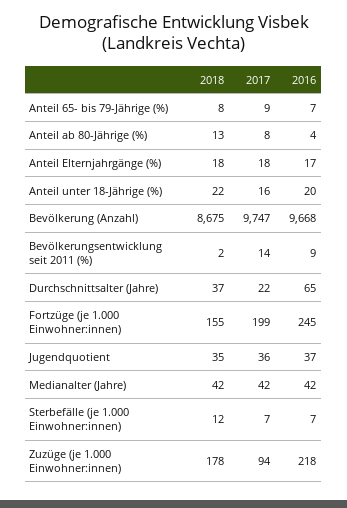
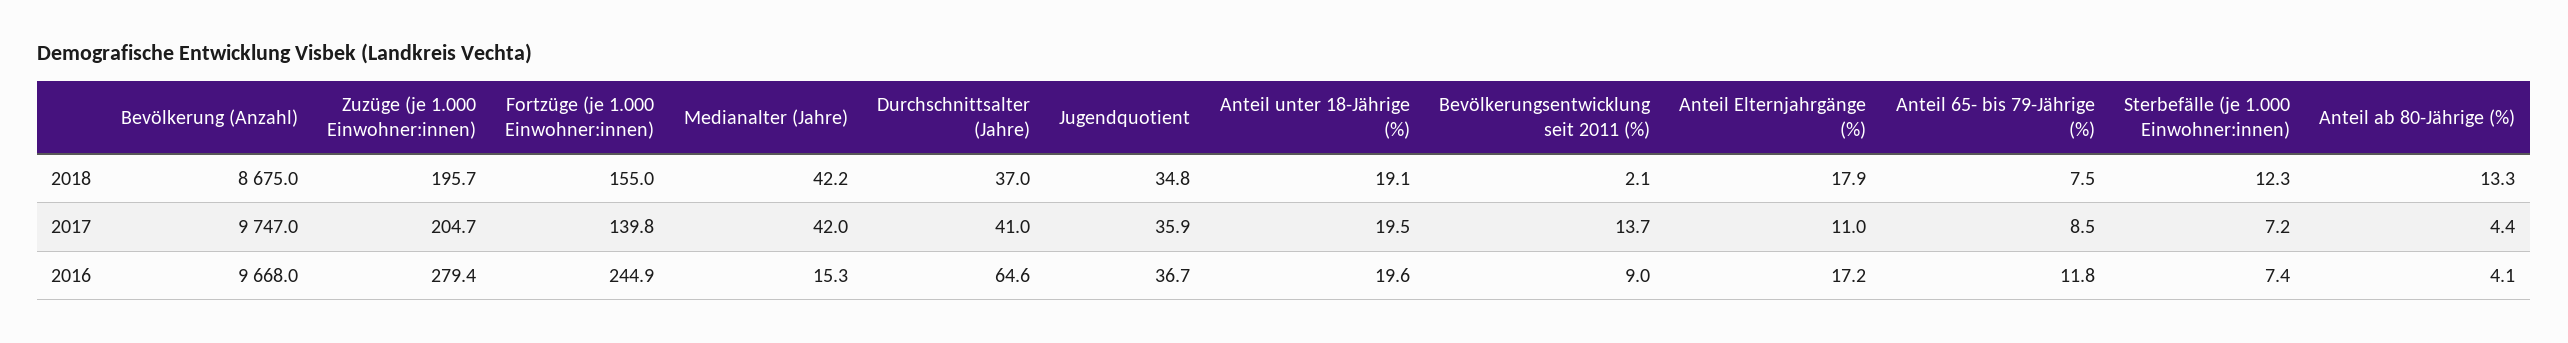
  {
    "2018": {
      "Anteil 65- bis 79-Jährige (%)": 7.5,
      "Anteil ab 80-Jährige (%)": 13.3,
      "Anteil Elternjahrgänge (%)": 17.9,
-     "Anteil unter 18-Jährige (%)": 22,
+     "Anteil unter 18-Jährige (%)": 19.1,
      "Bevölkerung (Anzahl)": 8675,
      "Bevölkerungsentwicklung seit 2011 (%)": 2.1,
      "Durchschnittsalter (Jahre)": 37,
      "Fortzüge (je 1.000 Einwohner:innen)": 155,
      "Jugendquotient": 34.8,
      "Medianalter (Jahre)": 42.2,
      "Sterbefälle (je 1.000 Einwohner:innen)": 12.3,
-     "Zuzüge (je 1.000 Einwohner:innen)": 178
+     "Zuzüge (je 1.000 Einwohner:innen)": 195.7
    },
    "2017": {
      "Anteil 65- bis 79-Jährige (%)": 8.5,
-     "Anteil ab 80-Jährige (%)": 8,
+     "Anteil ab 80-Jährige (%)": 4.4,
-     "Anteil Elternjahrgänge (%)": 18,
+     "Anteil Elternjahrgänge (%)": 11,
-     "Anteil unter 18-Jährige (%)": 16,
+     "Anteil unter 18-Jährige (%)": 19.5,
      "Bevölkerung (Anzahl)": 9747,
      "Bevölkerungsentwicklung seit 2011 (%)": 13.7,
-     "Durchschnittsalter (Jahre)": 22,
+     "Durchschnittsalter (Jahre)": 41,
-     "Fortzüge (je 1.000 Einwohner:innen)": 199,
+     "Fortzüge (je 1.000 Einwohner:innen)": 139.8,
      "Jugendquotient": 35.9,
      "Medianalter (Jahre)": 42,
      "Sterbefälle (je 1.000 Einwohner:innen)": 7.2,
-     "Zuzüge (je 1.000 Einwohner:innen)": 94
+     "Zuzüge (je 1.000 Einwohner:innen)": 204.7
    },
    "2016": {
-     "Anteil 65- bis 79-Jährige (%)": 7,
+     "Anteil 65- bis 79-Jährige (%)": 11.8,
      "Anteil ab 80-Jährige (%)": 4.1,
      "Anteil Elternjahrgänge (%)": 17.2,
      "Anteil unter 18-Jährige (%)": 19.6,
      "Bevölkerung (Anzahl)": 9668,
      "Bevölkerungsentwicklung seit 2011 (%)": 9,
      "Durchschnittsalter (Jahre)": 64.6,
      "Fortzüge (je 1.000 Einwohner:innen)": 244.9,
      "Jugendquotient": 36.7,
-     "Medianalter (Jahre)": 42,
+     "Medianalter (Jahre)": 15.3,
      "Sterbefälle (je 1.000 Einwohner:innen)": 7.4,
-     "Zuzüge (je 1.000 Einwohner:innen)": 218
+     "Zuzüge (je 1.000 Einwohner:innen)": 279.4
    }
  }

